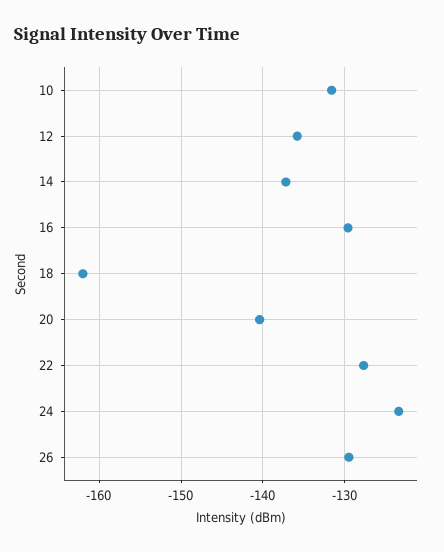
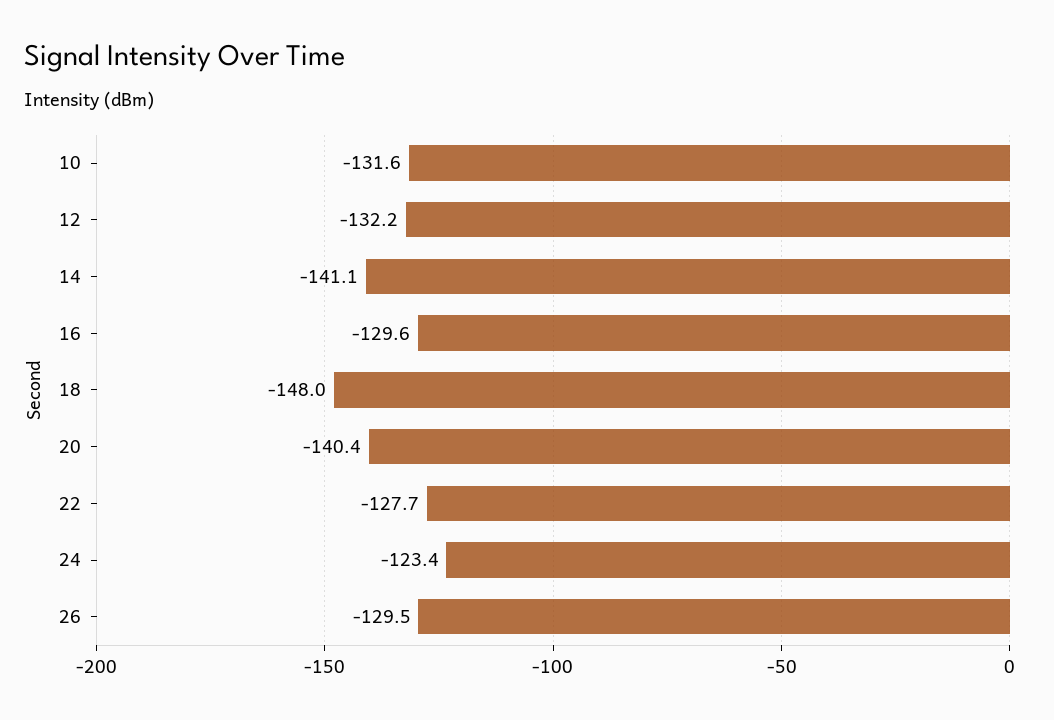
  {
    "10": -131.6,
-   "12": -136,
+   "12": -132.2,
-   "14": -137,
+   "14": -141.1,
    "16": -129.6,
-   "18": -162,
+   "18": -148,
    "20": -140.4,
    "22": -127.7,
    "24": -123.4,
    "26": -129.5
  }

